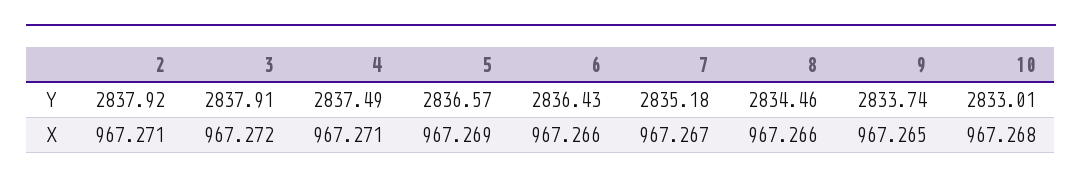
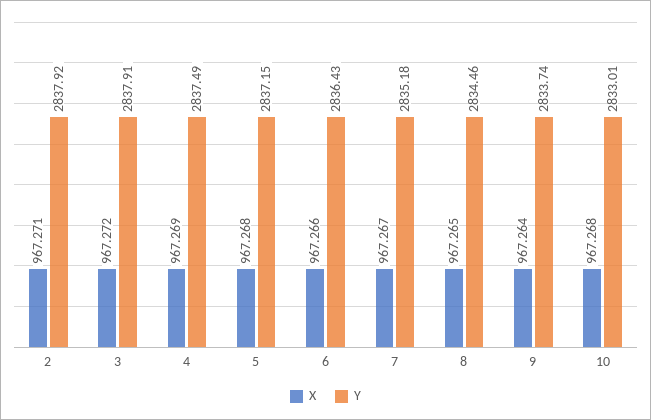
  {
    "Y": {
      "2": 2837.92,
      "3": 2837.91,
      "4": 2837.49,
-     "5": 2836.57,
+     "5": 2837.15,
      "6": 2836.43,
      "7": 2835.18,
      "8": 2834.46,
      "9": 2833.74,
      "10": 2833.01
    },
    "X": {
      "2": 967.271,
      "3": 967.272,
-     "4": 967.271,
+     "4": 967.269,
-     "5": 967.269,
+     "5": 967.268,
      "6": 967.266,
      "7": 967.267,
-     "8": 967.266,
+     "8": 967.265,
-     "9": 967.265,
+     "9": 967.264,
      "10": 967.268
    }
  }

